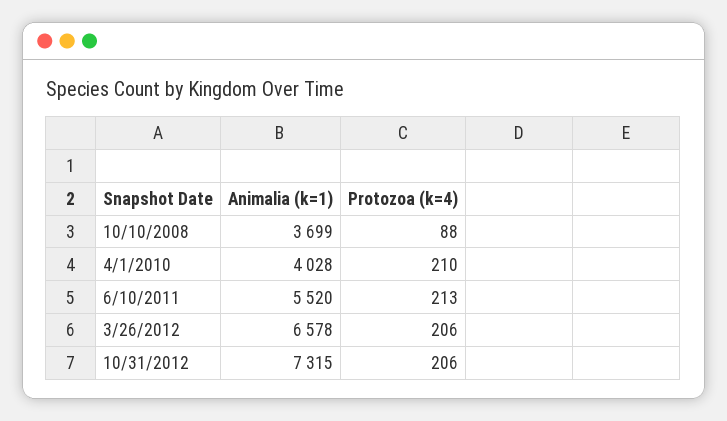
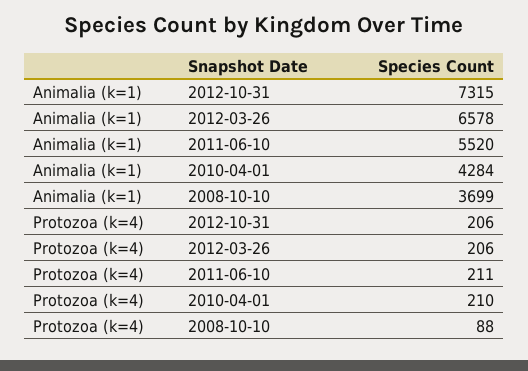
  {
    "Animalia (k=1)": {
      "10/10/2008": 3699,
-     "4/1/2010": 4028,
+     "4/1/2010": 4284,
      "6/10/2011": 5520,
      "3/26/2012": 6578,
      "10/31/2012": 7315
    },
    "Protozoa (k=4)": {
      "10/10/2008": 88,
      "4/1/2010": 210,
-     "6/10/2011": 213,
+     "6/10/2011": 211,
      "3/26/2012": 206,
      "10/31/2012": 206
    }
  }

